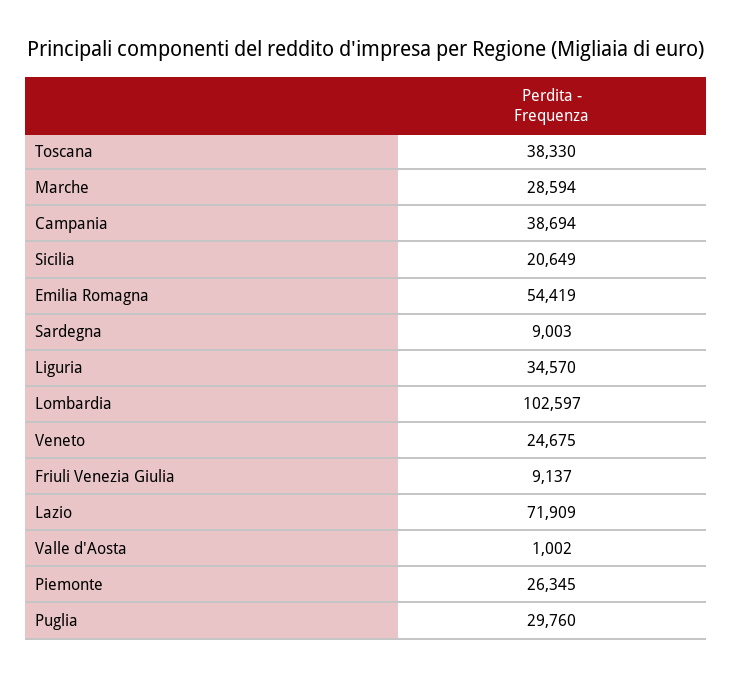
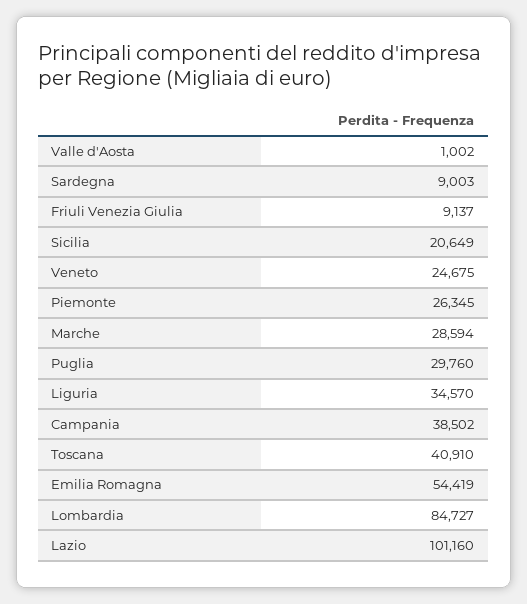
  {
-   "Toscana": 38330,
+   "Toscana": 40910,
    "Marche": 28594,
-   "Campania": 38694,
+   "Campania": 38502,
    "Sicilia": 20649,
    "Emilia Romagna": 54419,
    "Sardegna": 9003,
    "Liguria": 34570,
-   "Lombardia": 102597,
+   "Lombardia": 84727,
    "Veneto": 24675,
    "Friuli Venezia Giulia": 9137,
-   "Lazio": 71909,
+   "Lazio": 101160,
    "Valle d'Aosta": 1002,
    "Piemonte": 26345,
    "Puglia": 29760
  }

